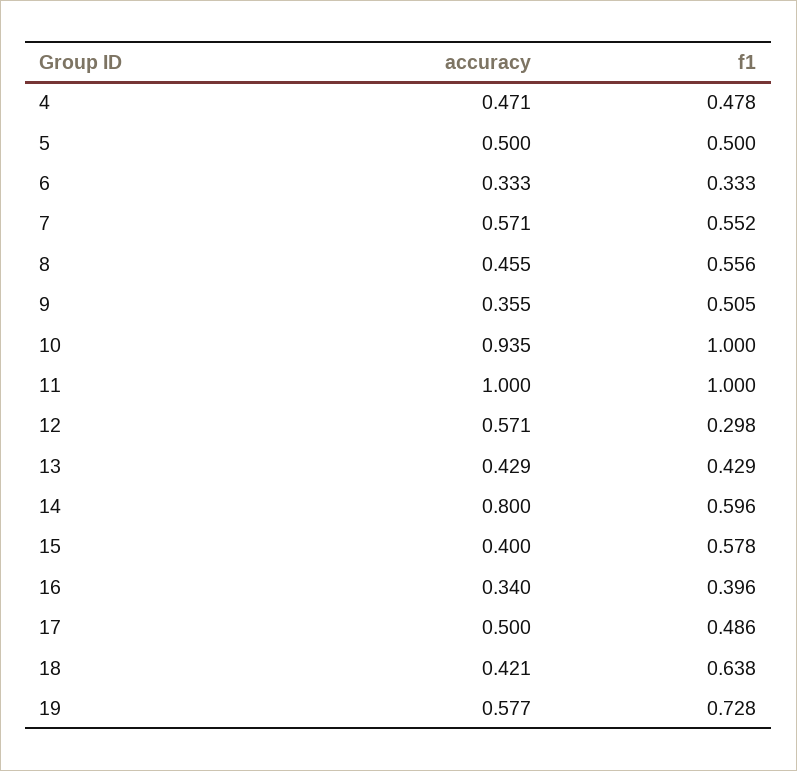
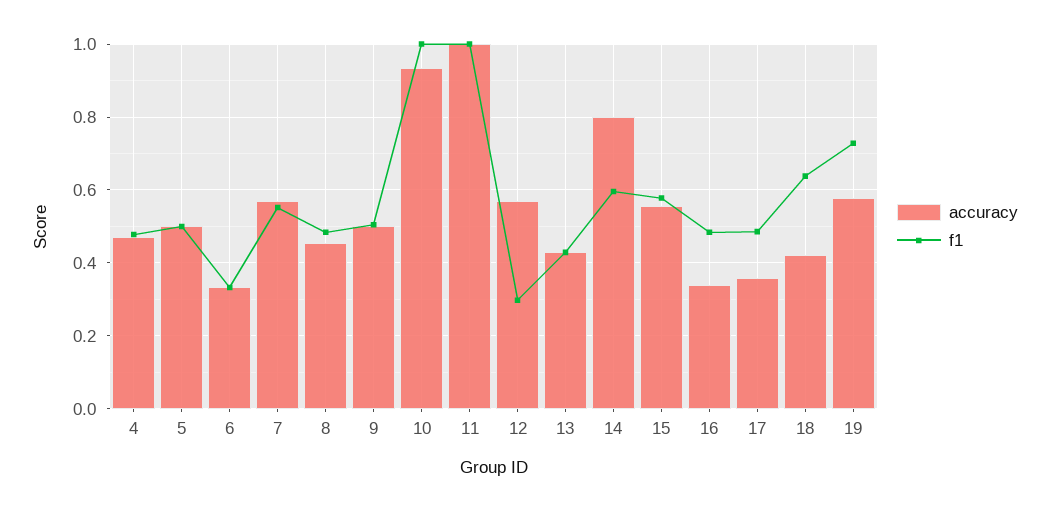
  {
    "accuracy": {
      "4": 0.471,
      "5": 0.5,
      "6": 0.333,
      "7": 0.571,
      "8": 0.455,
-     "9": 0.355,
+     "9": 0.5,
      "10": 0.935,
      "11": 1,
      "12": 0.571,
      "13": 0.429,
      "14": 0.8,
-     "15": 0.4,
+     "15": 0.56,
      "16": 0.34,
-     "17": 0.5,
+     "17": 0.36,
      "18": 0.421,
      "19": 0.577
    },
    "f1": {
      "4": 0.478,
      "5": 0.5,
      "6": 0.333,
      "7": 0.552,
-     "8": 0.556,
+     "8": 0.48,
      "9": 0.505,
      "10": 1,
      "11": 1,
      "12": 0.298,
      "13": 0.429,
      "14": 0.596,
      "15": 0.578,
-     "16": 0.396,
+     "16": 0.48,
      "17": 0.486,
      "18": 0.638,
      "19": 0.728
    }
  }

